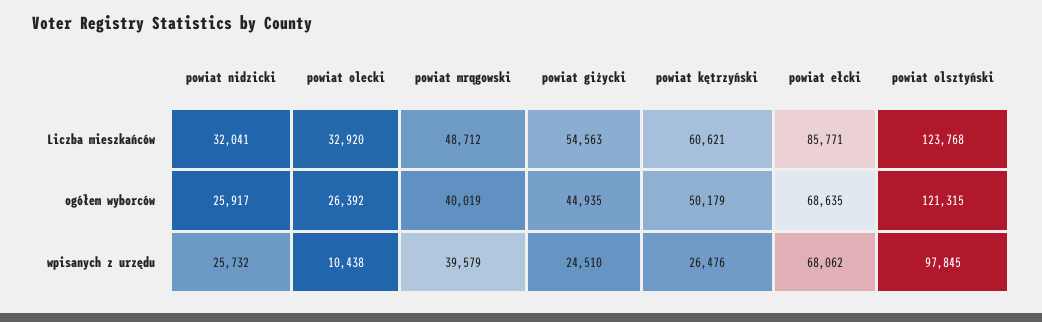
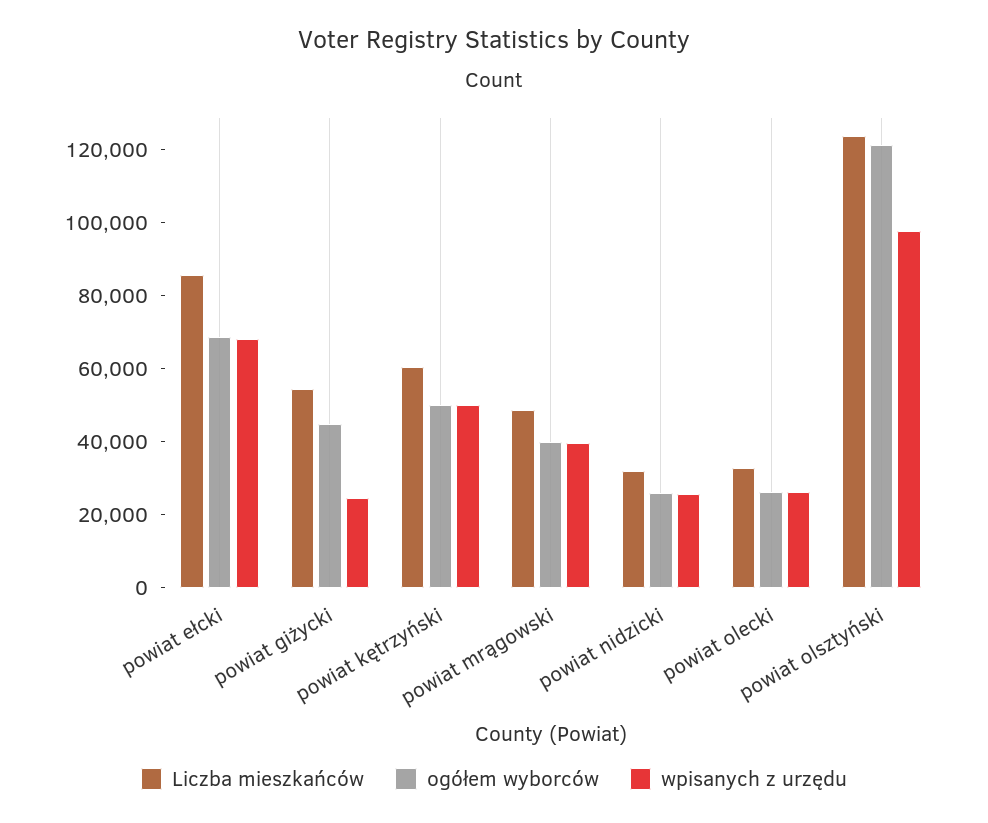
  {
    "Liczba mieszkańców": {
      "powiat nidzicki": 32041,
      "powiat olecki": 32920,
      "powiat mrągowski": 48712,
      "powiat giżycki": 54563,
      "powiat kętrzyński": 60621,
      "powiat ełcki": 85771,
      "powiat olsztyński": 123768
    },
    "ogółem wyborców": {
      "powiat nidzicki": 25917,
      "powiat olecki": 26392,
      "powiat mrągowski": 40019,
      "powiat giżycki": 44935,
      "powiat kętrzyński": 50179,
      "powiat ełcki": 68635,
      "powiat olsztyński": 121315
    },
    "wpisanych z urzędu": {
      "powiat nidzicki": 25732,
-     "powiat olecki": 10438,
+     "powiat olecki": 25000,
      "powiat mrągowski": 39579,
      "powiat giżycki": 24510,
-     "powiat kętrzyński": 26476,
+     "powiat kętrzyński": 50000,
      "powiat ełcki": 68062,
      "powiat olsztyński": 97845
    }
  }

